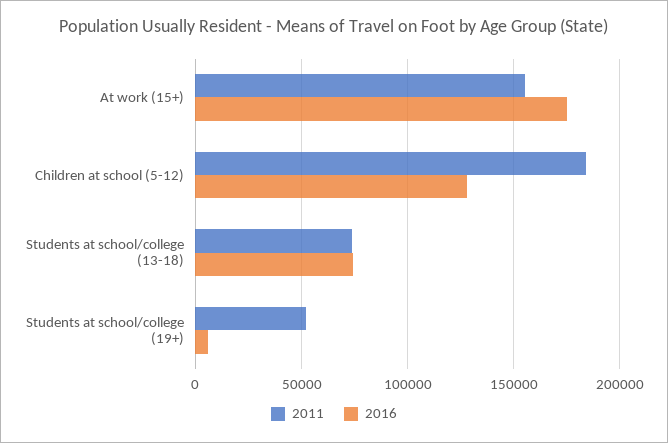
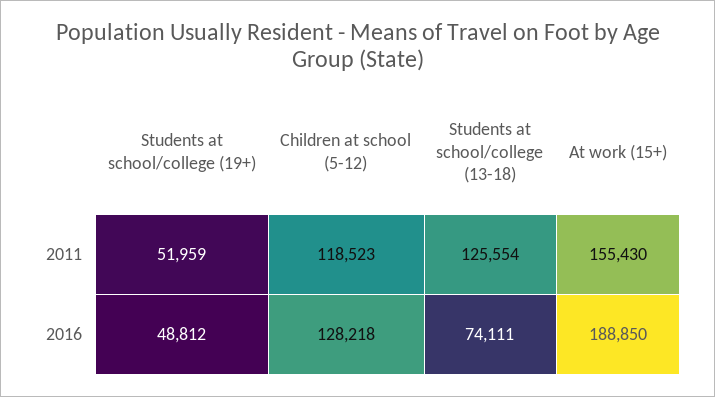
  {
    "2011": {
      "At work (15+)": 155430,
-     "Children at school (5-12)": 185000,
+     "Children at school (5-12)": 118523,
-     "Students at school/college (13-18)": 75000,
+     "Students at school/college (13-18)": 125554,
      "Students at school/college (19+)": 51959
    },
    "2016": {
-     "At work (15+)": 175000,
+     "At work (15+)": 188850,
      "Children at school (5-12)": 128218,
      "Students at school/college (13-18)": 74111,
-     "Students at school/college (19+)": 5000
+     "Students at school/college (19+)": 48812
    }
  }

